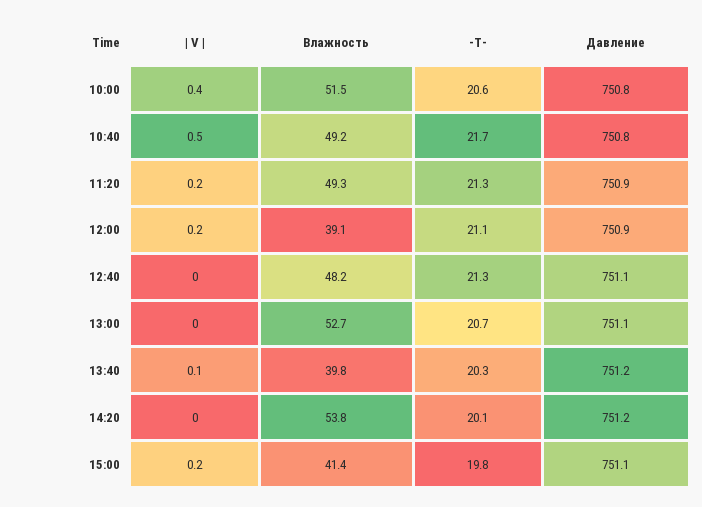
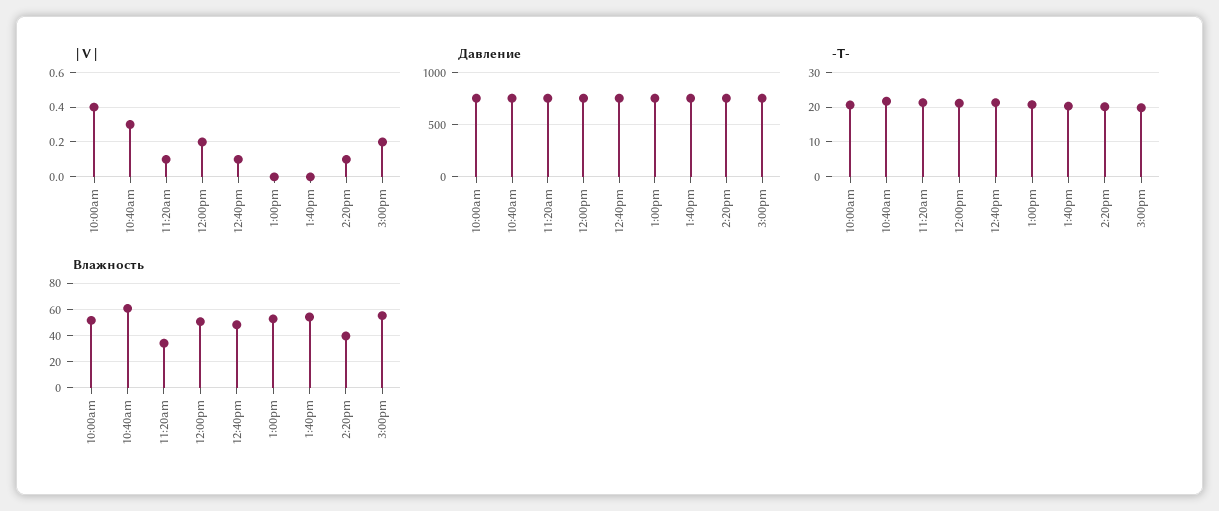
  {
    "| V |": {
      "10:00": 0.4,
-     "10:40": 0.5,
+     "10:40": 0.3,
-     "11:20": 0.2,
+     "11:20": 0.1,
      "12:00": 0.2,
-     "12:40": 0,
+     "12:40": 0.1,
      "13:00": 0,
-     "13:40": 0.1,
+     "13:40": 0,
-     "14:20": 0,
+     "14:20": 0.1,
      "15:00": 0.2
    },
    "Влажность": {
      "10:00": 51.5,
-     "10:40": 49.2,
+     "10:40": 60,
-     "11:20": 49.3,
+     "11:20": 35,
-     "12:00": 39.1,
+     "12:00": 50,
      "12:40": 48.2,
      "13:00": 52.7,
-     "13:40": 39.8,
+     "13:40": 55,
-     "14:20": 53.8,
+     "14:20": 40,
-     "15:00": 41.4
+     "15:00": 55
    },
    "-T-": {
      "10:00": 20.6,
      "10:40": 21.7,
      "11:20": 21.3,
      "12:00": 21.1,
      "12:40": 21.3,
      "13:00": 20.7,
      "13:40": 20.3,
      "14:20": 20.1,
      "15:00": 19.8
    },
    "Давление": {
      "10:00": 750.8,
      "10:40": 750.8,
      "11:20": 750.9,
      "12:00": 750.9,
      "12:40": 751.1,
      "13:00": 751.1,
      "13:40": 751.2,
      "14:20": 751.2,
      "15:00": 751.1
    }
  }

